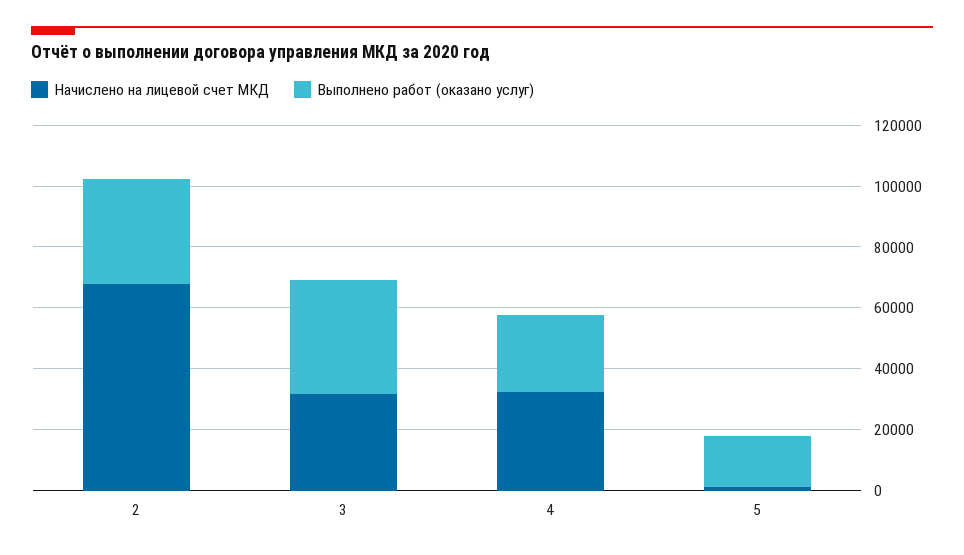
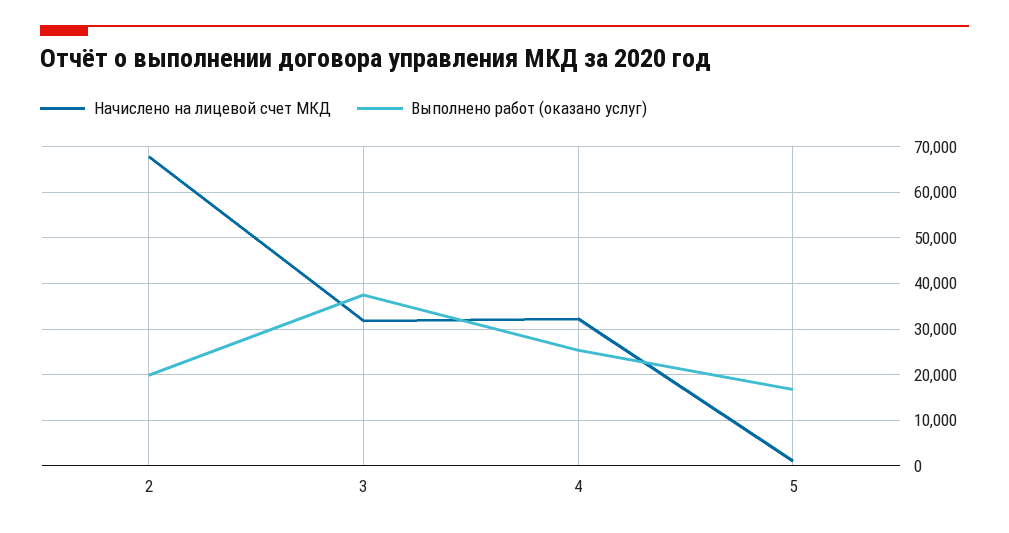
  {
    "Начислено на лицевой счет МКД": {
      "2": 68000,
      "3": 32000,
      "4": 32000,
      "5": 2000
    },
    "Выполнено работ (оказано услуг)": {
-     "2": 35000,
+     "2": 20000,
      "3": 38000,
      "4": 26000,
      "5": 16000
    }
  }

